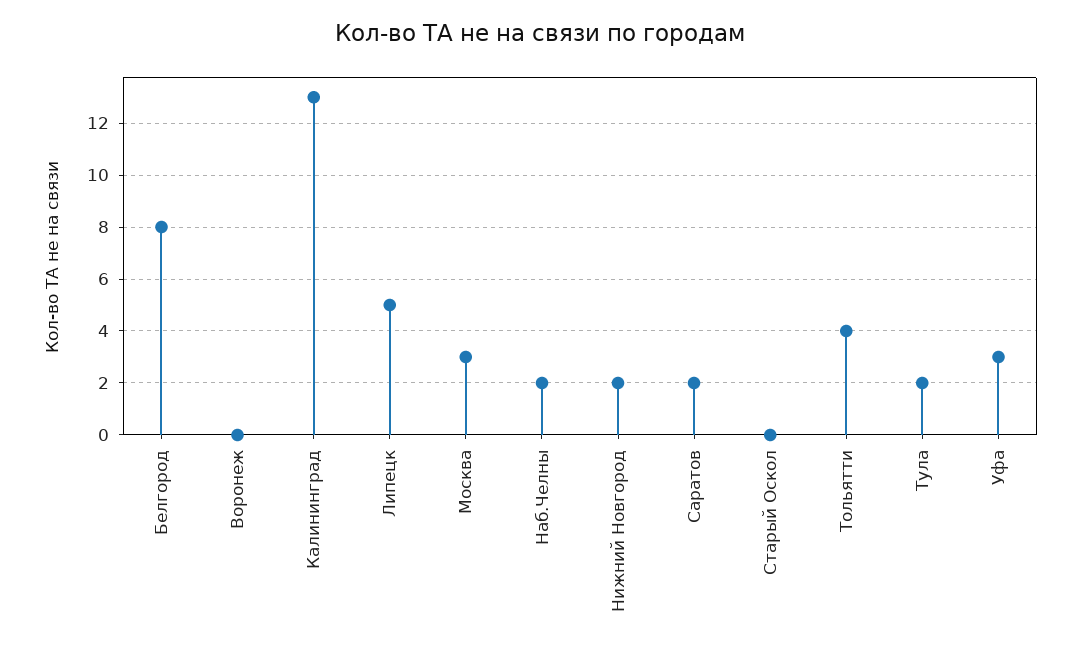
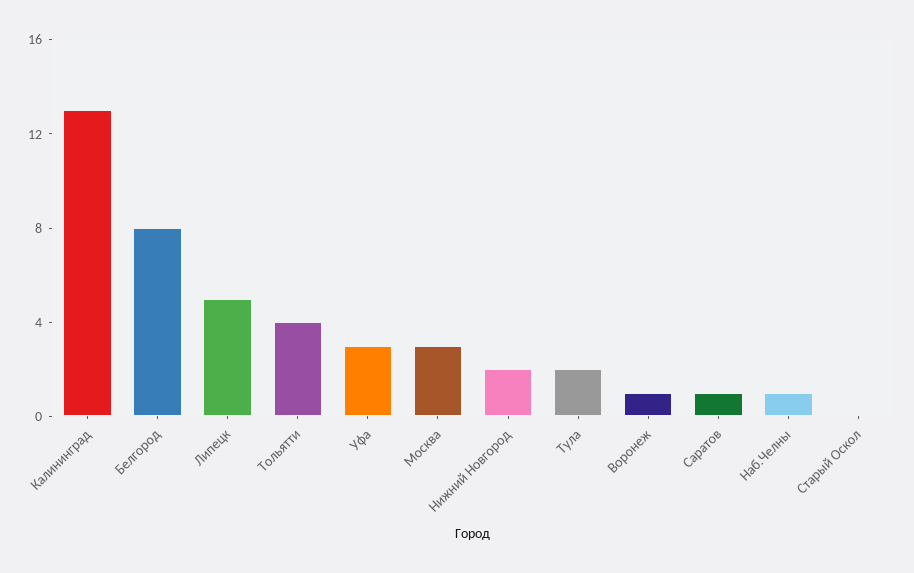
  {
    "Белгород": 8,
-   "Воронеж": 0,
+   "Воронеж": 1,
    "Калининград": 13,
    "Липецк": 5,
    "Москва": 3,
-   "Наб.Челны": 2,
+   "Наб.Челны": 1,
    "Нижний Новгород": 2,
-   "Саратов": 2,
+   "Саратов": 1,
    "Старый Оскол": 0,
    "Тольятти": 4,
    "Тула": 2,
    "Уфа": 3
  }

